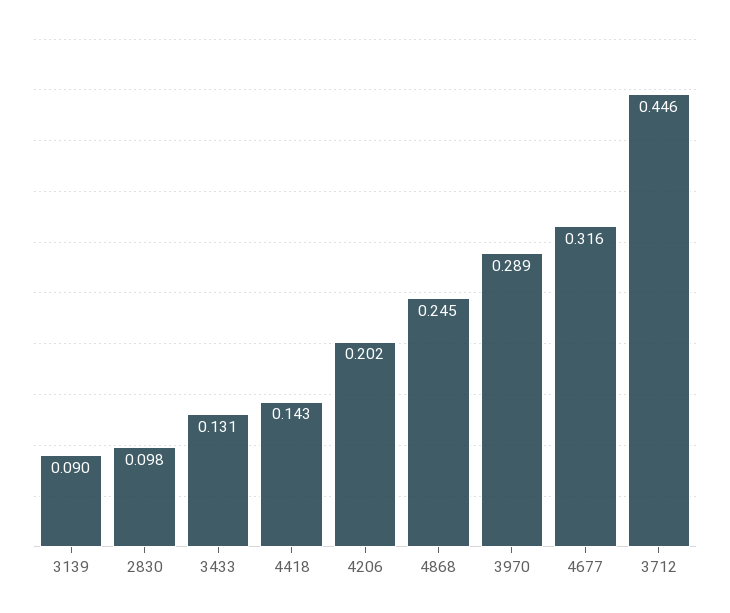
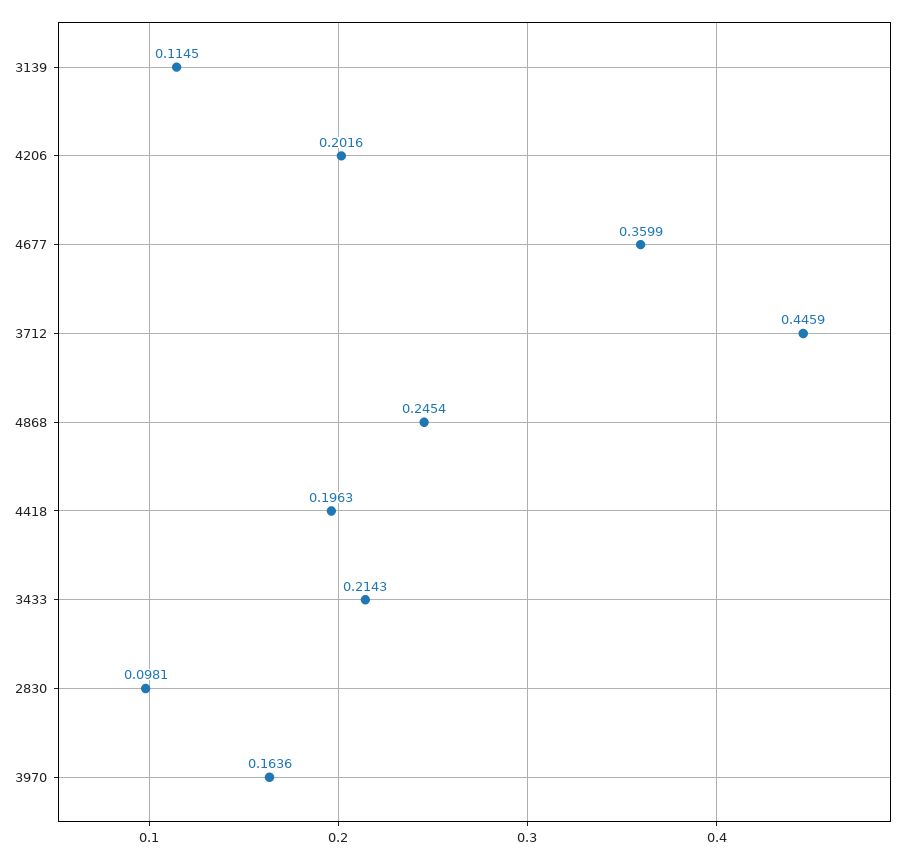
  {
-   "3139": 0.09,
+   "3139": 0.1145,
    "2830": 0.0981,
-   "3433": 0.131,
+   "3433": 0.2143,
-   "4418": 0.143,
+   "4418": 0.1963,
    "4206": 0.2016,
    "4868": 0.2454,
-   "3970": 0.289,
+   "3970": 0.1636,
-   "4677": 0.316,
+   "4677": 0.3599,
    "3712": 0.4459
  }

